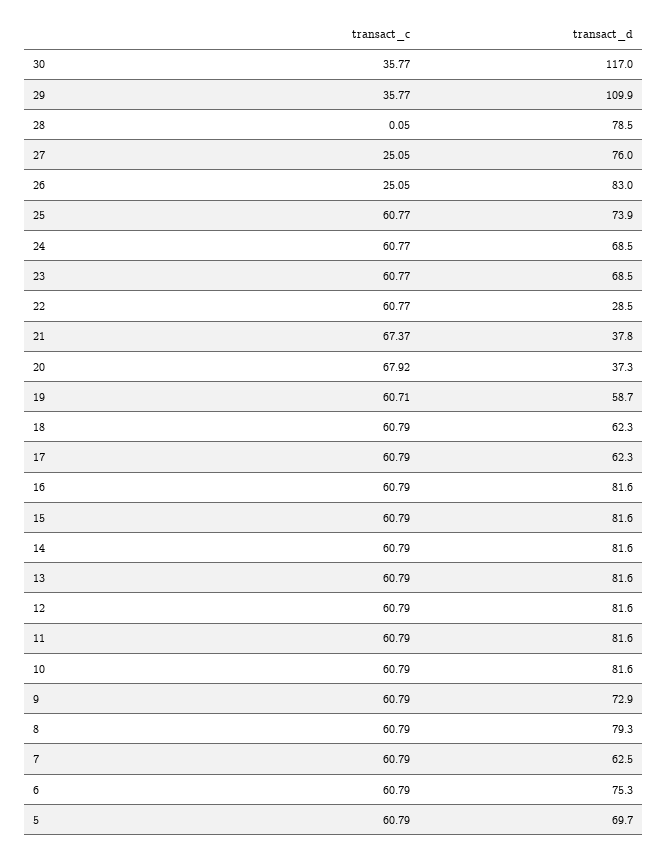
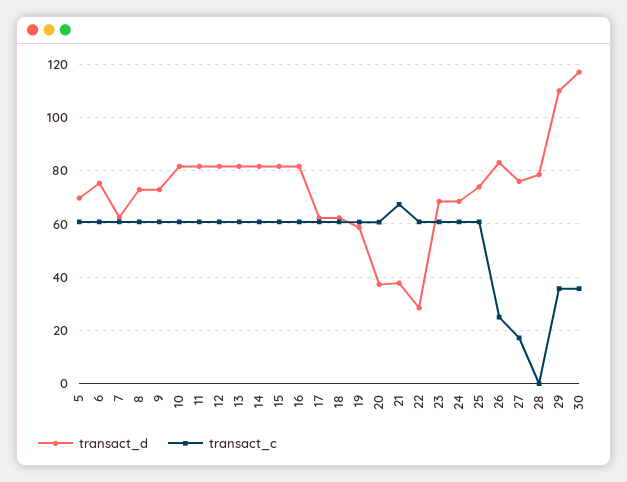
  {
    "transact_c": {
      "30": 35.77,
      "29": 35.77,
      "28": 0.05,
-     "27": 25.05,
+     "27": 17.5,
      "26": 25.05,
      "25": 60.77,
      "24": 60.77,
      "23": 60.77,
      "22": 60.77,
      "21": 67.37,
-     "20": 67.92,
+     "20": 60,
      "19": 60.71,
      "18": 60.79,
      "17": 60.79,
      "16": 60.79,
      "15": 60.79,
      "14": 60.79,
      "13": 60.79,
      "12": 60.79,
      "11": 60.79,
      "10": 60.79,
      "9": 60.79,
      "8": 60.79,
      "7": 60.79,
      "6": 60.79,
      "5": 60.79
    },
    "transact_d": {
      "30": 117,
      "29": 109.9,
      "28": 78.5,
      "27": 76,
      "26": 83,
      "25": 73.9,
      "24": 68.5,
      "23": 68.5,
      "22": 28.5,
      "21": 37.8,
      "20": 37.3,
      "19": 58.7,
      "18": 62.3,
      "17": 62.3,
      "16": 81.6,
      "15": 81.6,
      "14": 81.6,
      "13": 81.6,
      "12": 81.6,
      "11": 81.6,
      "10": 81.6,
      "9": 72.9,
-     "8": 79.3,
+     "8": 72.5,
      "7": 62.5,
      "6": 75.3,
      "5": 69.7
    }
  }

